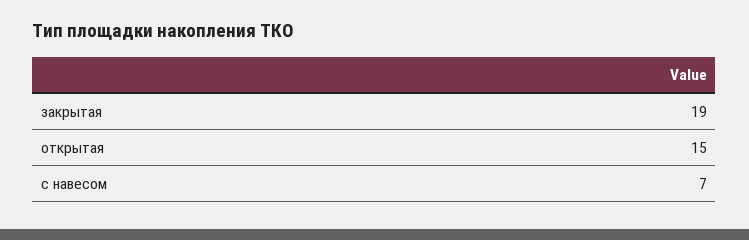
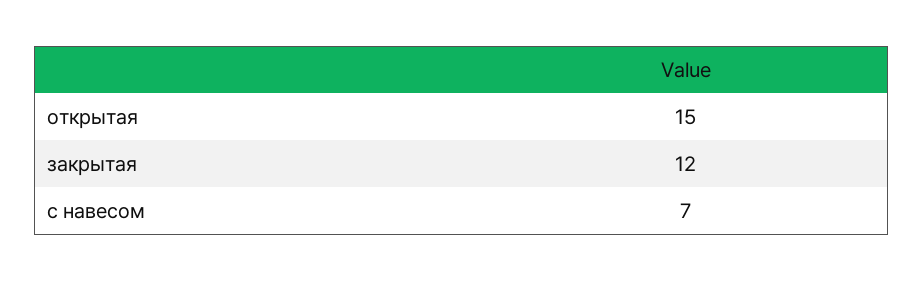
  {
-   "закрытая": 19,
+   "закрытая": 12,
    "открытая": 15,
    "с навесом": 7
  }

